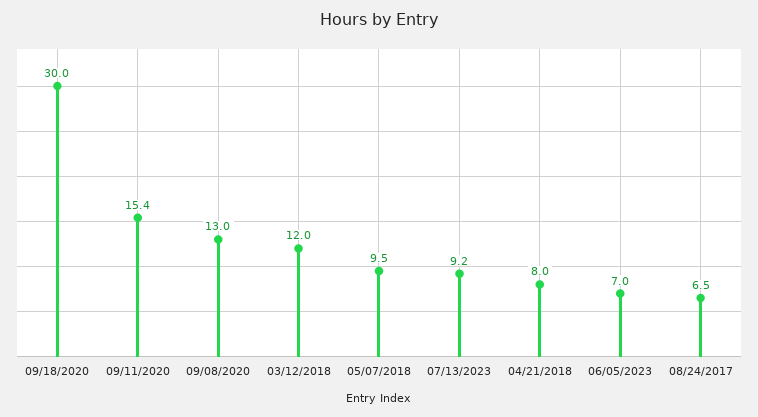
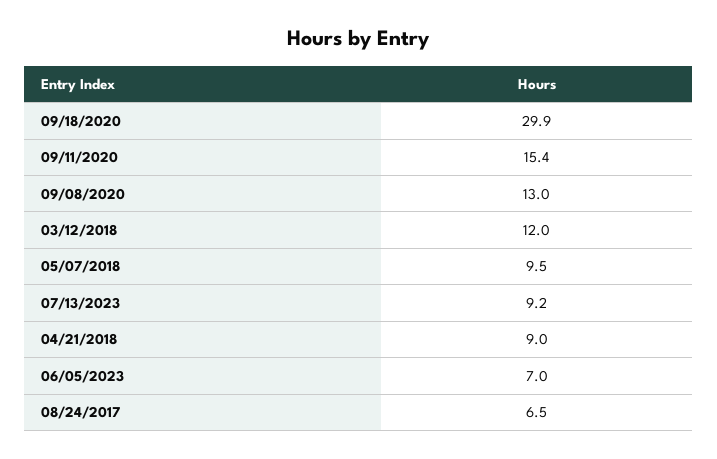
  {
-   "09/18/2020": 30,
+   "09/18/2020": 29.9,
    "09/11/2020": 15.4,
    "09/08/2020": 13,
    "03/12/2018": 12,
    "05/07/2018": 9.5,
    "07/13/2023": 9.2,
-   "04/21/2018": 8,
+   "04/21/2018": 9,
    "06/05/2023": 7,
    "08/24/2017": 6.5
  }

